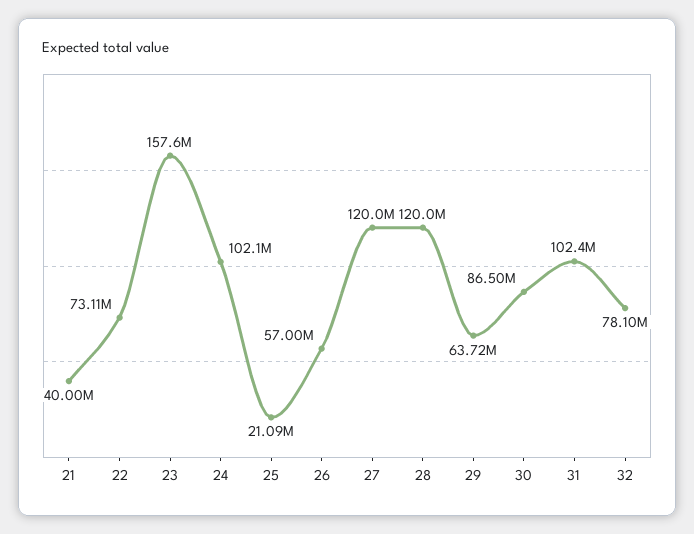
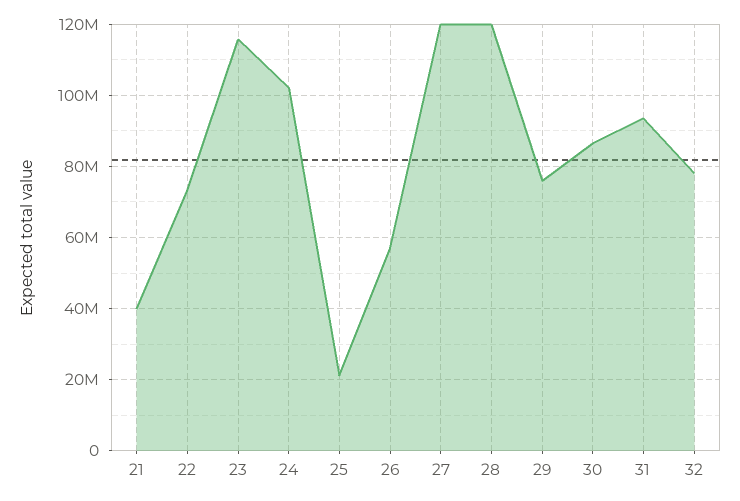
  {
    "21": 40000000,
    "22": 73110000,
-   "23": 157600000,
+   "23": 116000000,
    "24": 102100000,
    "25": 21090000,
    "26": 57000000,
    "27": 120000000,
    "28": 120000000,
-   "29": 63720000,
+   "29": 76000000,
    "30": 86500000,
-   "31": 102400000,
+   "31": 94000000,
    "32": 78100000
  }

